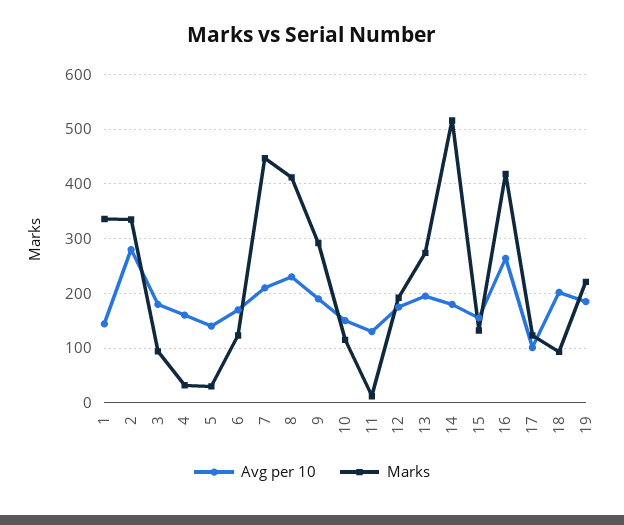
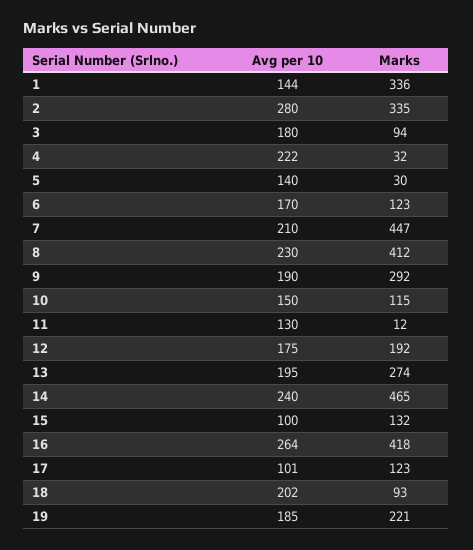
  {
    "Avg per 10": {
      "1": 144,
      "2": 280,
      "3": 180,
-     "4": 160,
+     "4": 222,
      "5": 140,
      "6": 170,
      "7": 210,
      "8": 230,
      "9": 190,
      "10": 150,
      "11": 130,
      "12": 175,
      "13": 195,
-     "14": 180,
+     "14": 240,
-     "15": 160,
+     "15": 100,
      "16": 264,
      "17": 101,
      "18": 202,
      "19": 185
    },
    "Marks": {
      "1": 336,
      "2": 335,
      "3": 94,
      "4": 32,
      "5": 30,
      "6": 123,
      "7": 447,
      "8": 412,
      "9": 292,
      "10": 115,
      "11": 12,
      "12": 192,
      "13": 274,
-     "14": 520,
+     "14": 465,
      "15": 132,
      "16": 418,
      "17": 123,
      "18": 93,
      "19": 221
    }
  }

